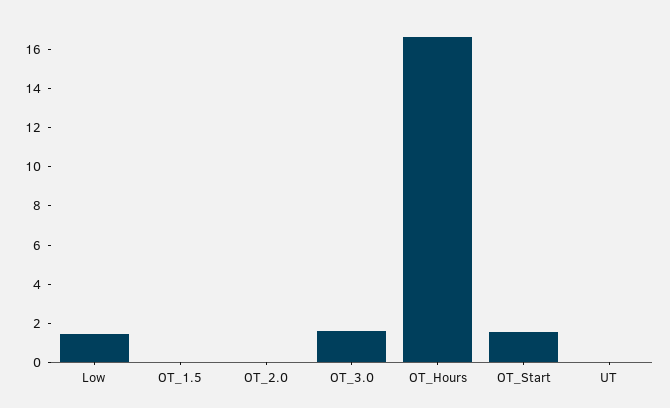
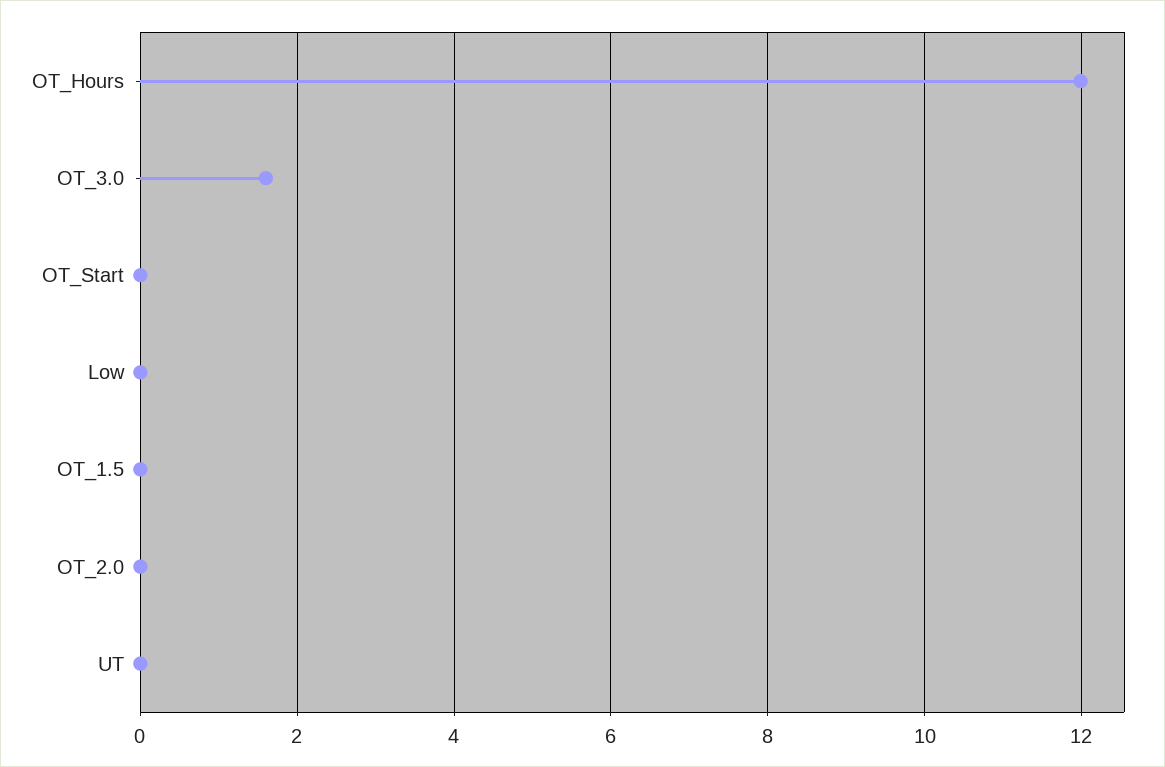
  {
-   "Low": 1.5,
+   "Low": 0,
    "OT_1.5": 0,
    "OT_2.0": 0,
    "OT_3.0": 1.6,
-   "OT_Hours": 16.5,
+   "OT_Hours": 12,
-   "OT_Start": 1.5,
+   "OT_Start": 0,
    "UT": 0
  }

